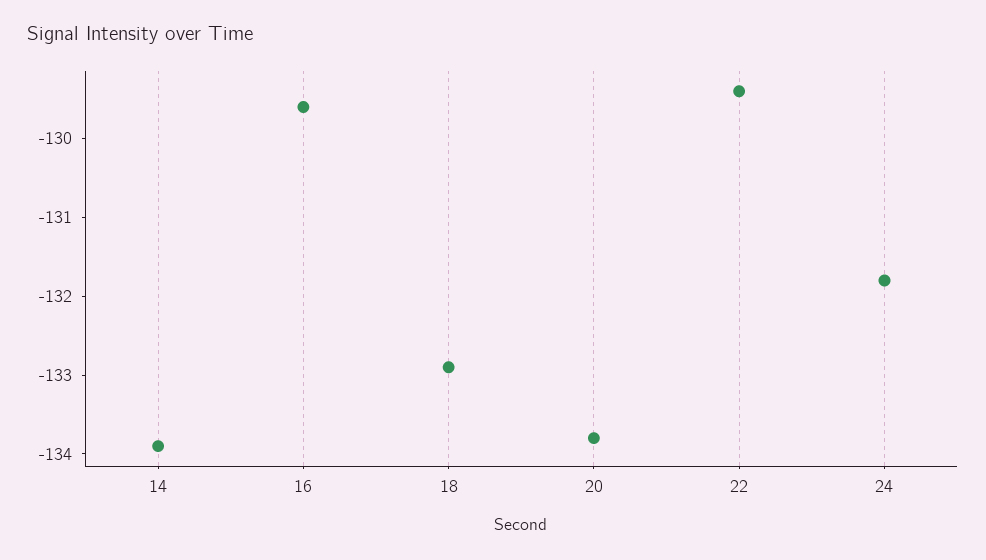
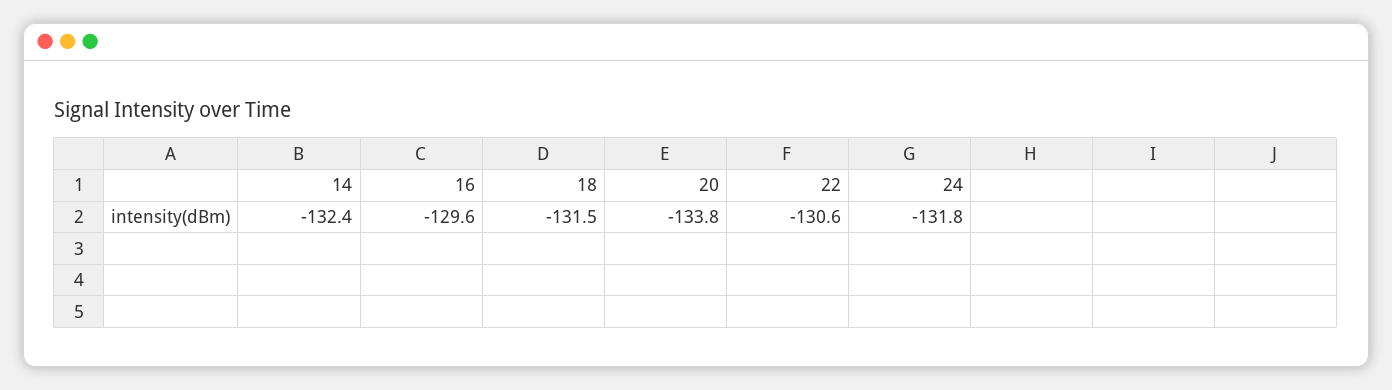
  {
-   "14": -134,
+   "14": -132.4,
    "16": -129.6,
-   "18": -133,
+   "18": -131.5,
    "20": -133.8,
-   "22": -129.5,
+   "22": -130.6,
    "24": -131.8
  }

